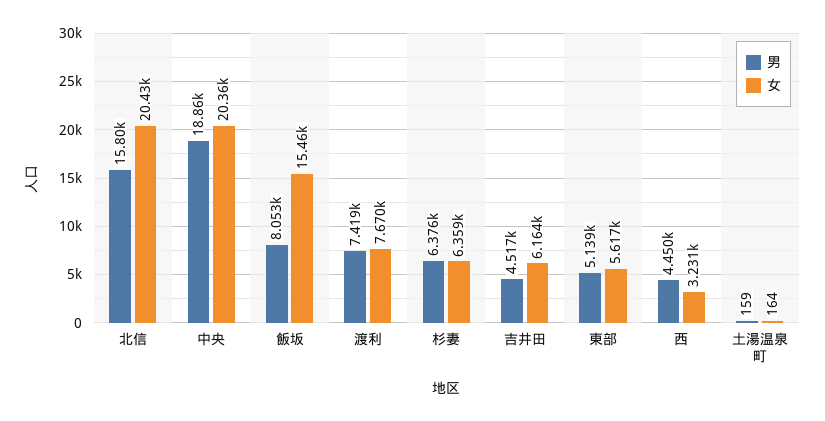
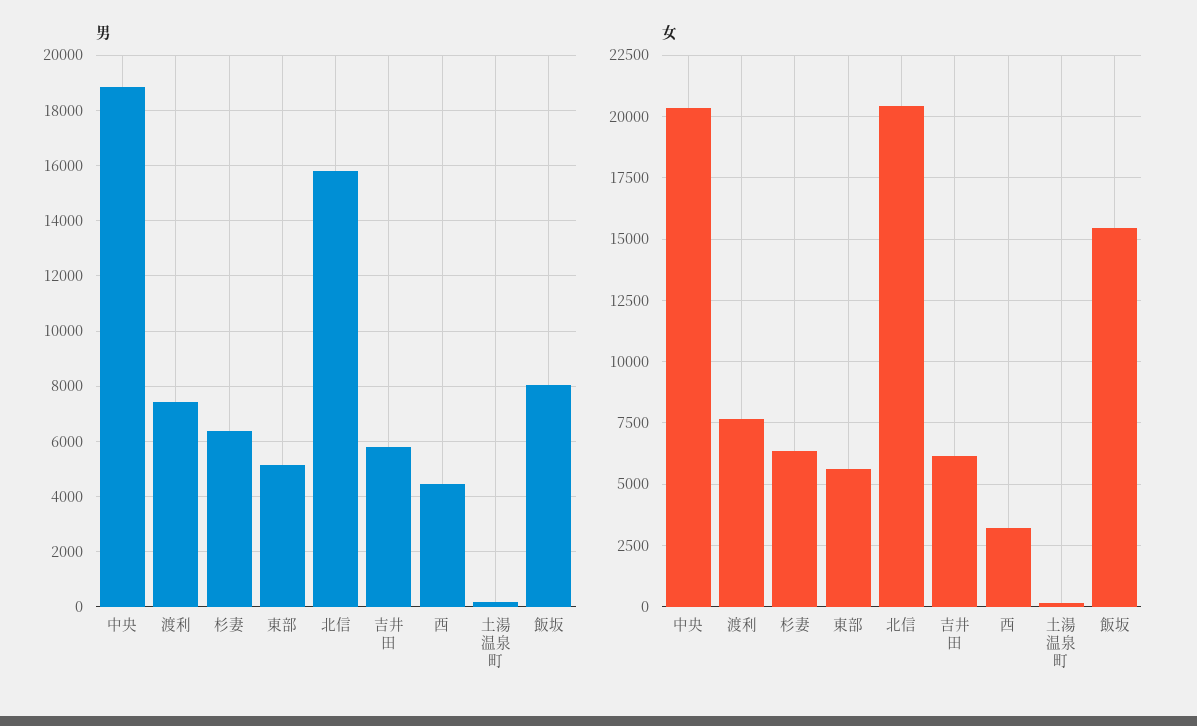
  {
    "男": {
      "北信": 15800,
      "中央": 18860,
      "飯坂": 8053,
      "渡利": 7419,
      "杉妻": 6376,
-     "吉井田": 4517,
+     "吉井田": 5750,
      "東部": 5139,
      "西": 4450,
      "土湯温泉町": 159
    },
    "女": {
      "北信": 20430,
      "中央": 20360,
      "飯坂": 15460,
      "渡利": 7670,
      "杉妻": 6359,
      "吉井田": 6164,
      "東部": 5617,
      "西": 3231,
      "土湯温泉町": 164
    }
  }

